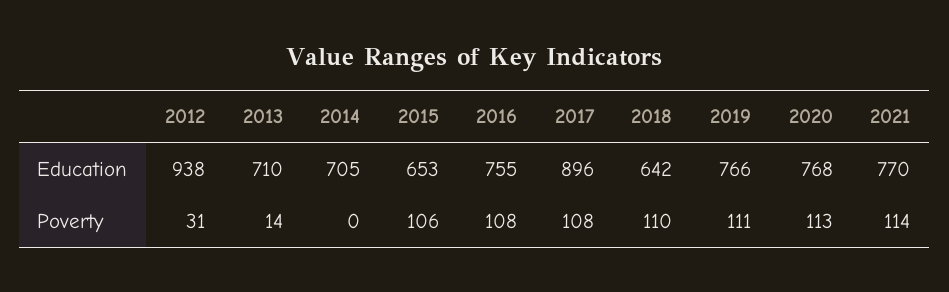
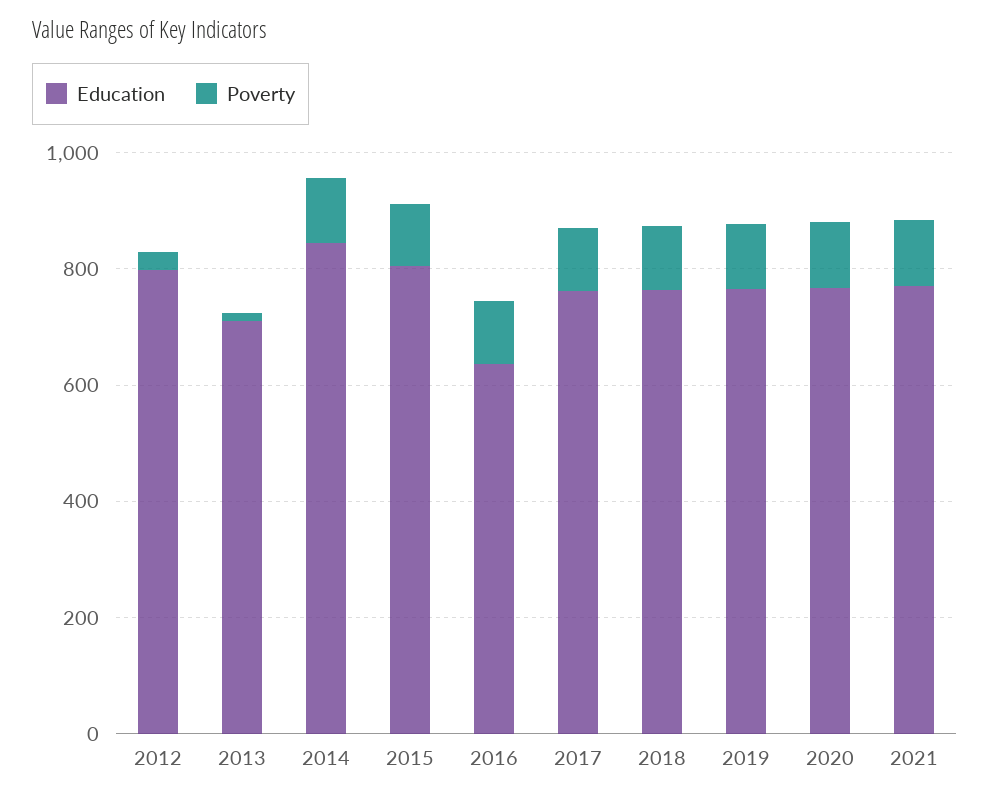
  {
    "Education": {
-     "2012": 938,
+     "2012": 800,
      "2013": 710,
-     "2014": 705,
+     "2014": 850,
-     "2015": 653,
+     "2015": 800,
-     "2016": 755,
+     "2016": 650,
-     "2017": 896,
+     "2017": 750,
-     "2018": 642,
+     "2018": 750,
      "2019": 766,
      "2020": 768,
      "2021": 770
    },
    "Poverty": {
      "2012": 31,
      "2013": 14,
-     "2014": 0,
+     "2014": 100,
      "2015": 106,
      "2016": 108,
      "2017": 108,
      "2018": 110,
      "2019": 111,
      "2020": 113,
      "2021": 114
    }
  }

